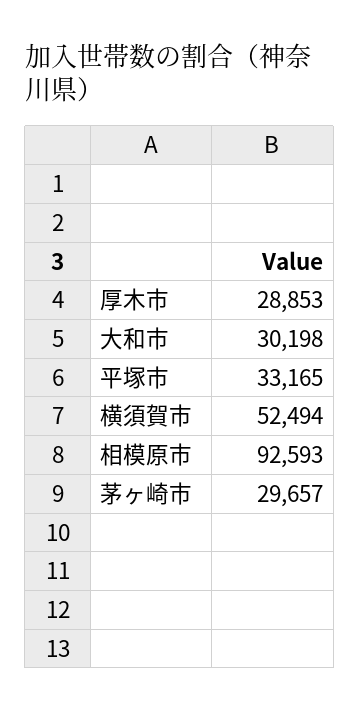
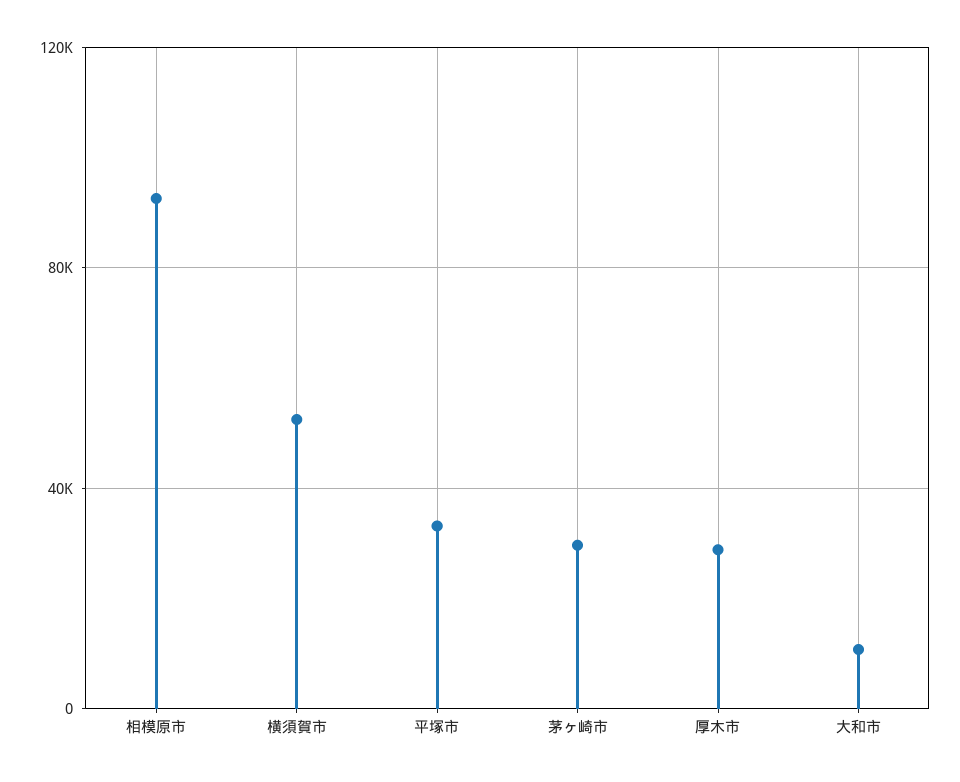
  {
    "厚木市": 28853,
-   "大和市": 30198,
+   "大和市": 10000,
    "平塚市": 33165,
    "横須賀市": 52494,
    "相模原市": 92593,
    "茅ヶ崎市": 29657
  }

